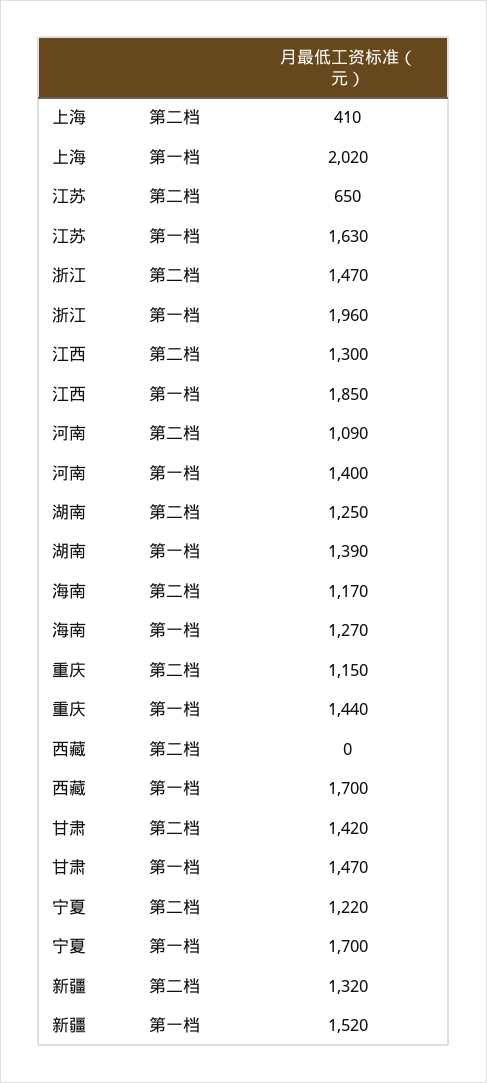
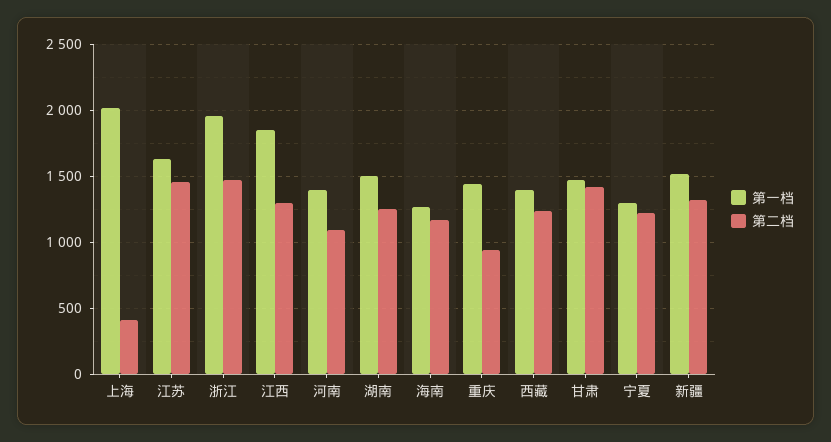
  {
    "第二档": {
      "上海": 410,
-     "江苏": 650,
+     "江苏": 1450,
      "浙江": 1470,
      "江西": 1300,
      "河南": 1090,
      "湖南": 1250,
      "海南": 1170,
-     "重庆": 1150,
+     "重庆": 950,
-     "西藏": 0,
+     "西藏": 1250,
      "甘肃": 1420,
      "宁夏": 1220,
      "新疆": 1320
    },
    "第一档": {
      "上海": 2020,
      "江苏": 1630,
      "浙江": 1960,
      "江西": 1850,
      "河南": 1400,
-     "湖南": 1390,
+     "湖南": 1500,
      "海南": 1270,
      "重庆": 1440,
-     "西藏": 1700,
+     "西藏": 1400,
      "甘肃": 1470,
-     "宁夏": 1700,
+     "宁夏": 1300,
      "新疆": 1520
    }
  }

